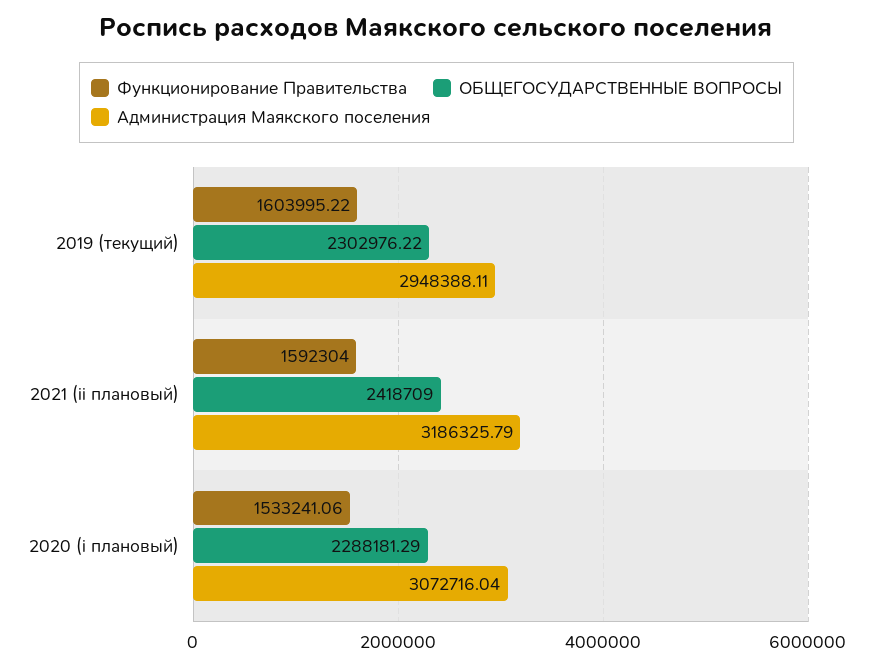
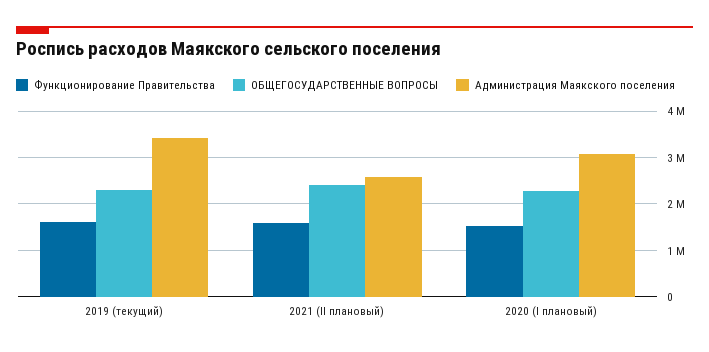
  {
    "Функционирование Правительства": {
      "2019 (текущий)": 1603995.22,
      "2021 (ii плановый)": 1592304,
      "2020 (i плановый)": 1533241.06
    },
    "ОБЩЕГОСУДАРСТВЕННЫЕ ВОПРОСЫ": {
      "2019 (текущий)": 2302976.22,
      "2021 (ii плановый)": 2418709,
      "2020 (i плановый)": 2288181.29
    },
    "Администрация Маякского поселения": {
-     "2019 (текущий)": 2948388.11,
+     "2019 (текущий)": 3400000,
-     "2021 (ii плановый)": 3186325.79,
+     "2021 (ii плановый)": 2600000,
      "2020 (i плановый)": 3072716.04
    }
  }

